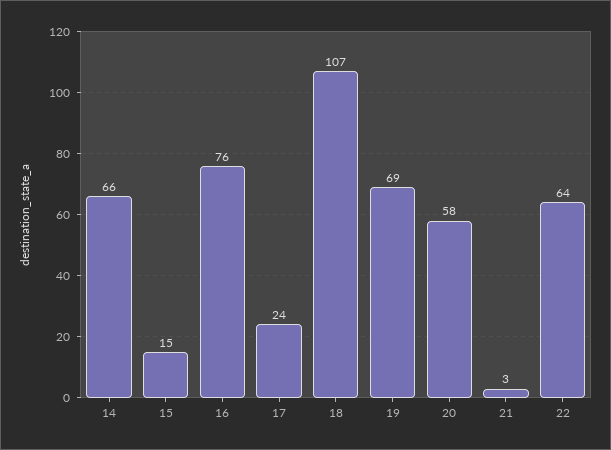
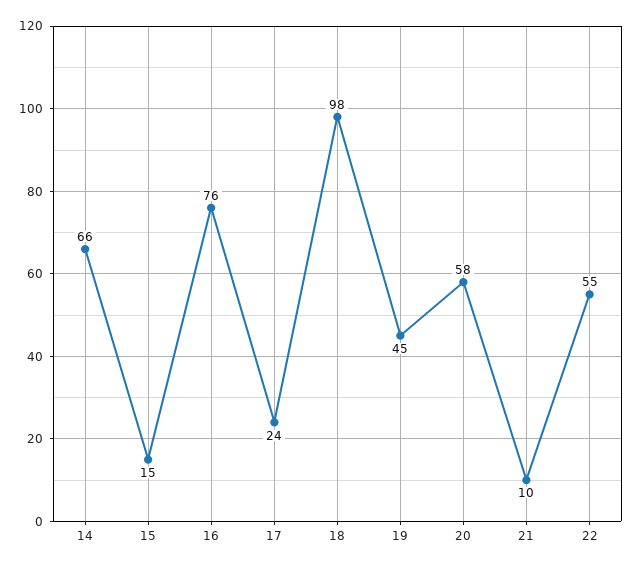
  {
    "14": 66,
    "15": 15,
    "16": 76,
    "17": 24,
-   "18": 107,
+   "18": 98,
-   "19": 69,
+   "19": 45,
    "20": 58,
-   "21": 3,
+   "21": 10,
-   "22": 64
+   "22": 55
  }

